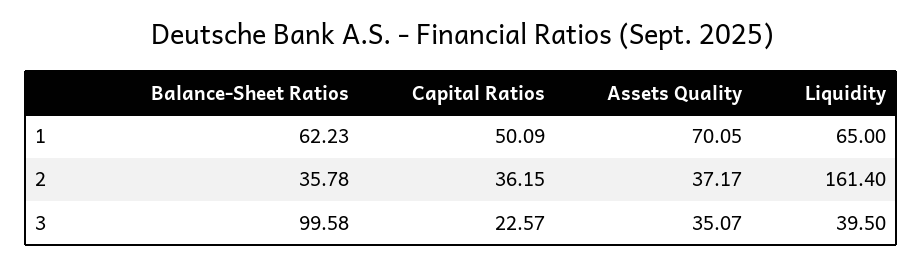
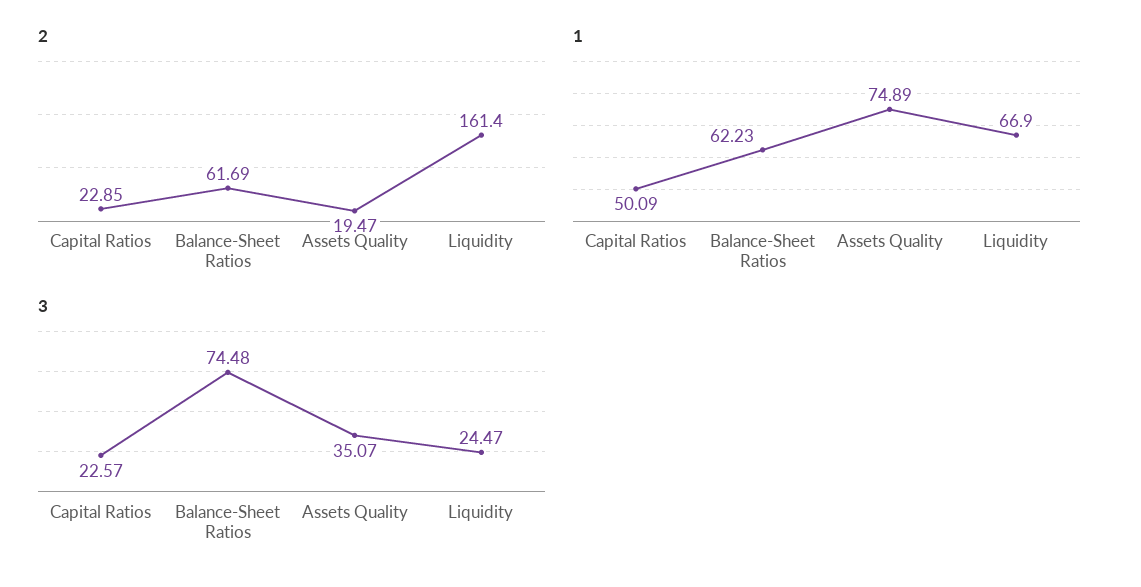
  {
    "1": {
      "Balance-Sheet Ratios": 62.23,
      "Capital Ratios": 50.09,
-     "Assets Quality": 70.05,
+     "Assets Quality": 74.89,
-     "Liquidity": 65
+     "Liquidity": 66.9
    },
    "2": {
-     "Balance-Sheet Ratios": 35.78,
+     "Balance-Sheet Ratios": 61.69,
-     "Capital Ratios": 36.15,
+     "Capital Ratios": 22.85,
-     "Assets Quality": 37.17,
+     "Assets Quality": 19.47,
      "Liquidity": 161.4
    },
    "3": {
-     "Balance-Sheet Ratios": 99.58,
+     "Balance-Sheet Ratios": 74.48,
      "Capital Ratios": 22.57,
      "Assets Quality": 35.07,
-     "Liquidity": 39.5
+     "Liquidity": 24.47
    }
  }

